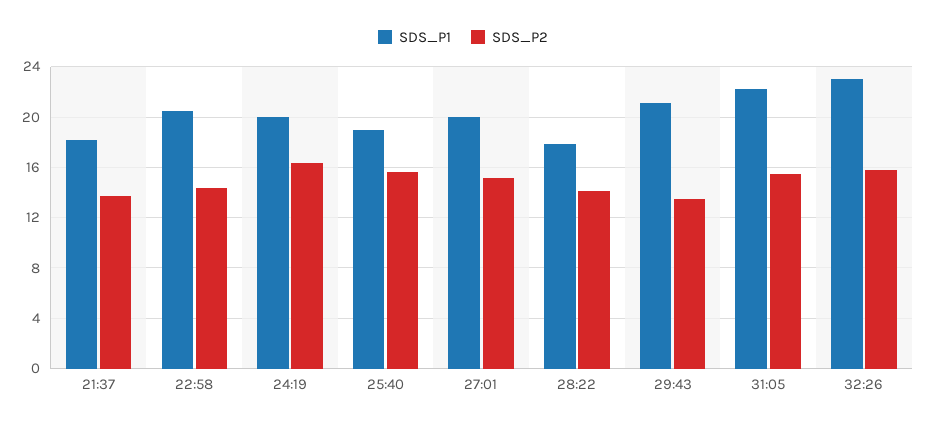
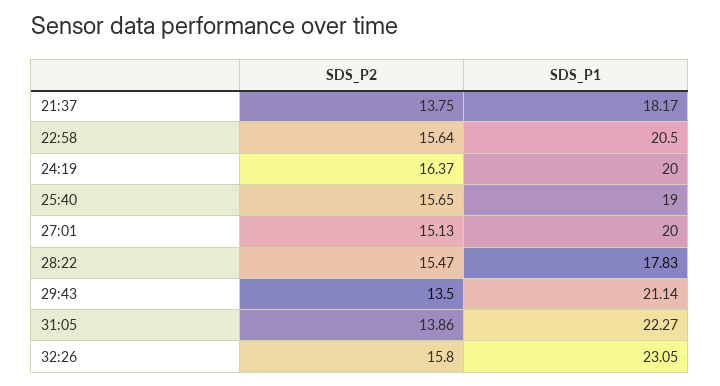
  {
    "SDS_P1": {
      "21:37": 18.17,
      "22:58": 20.5,
      "24:19": 20,
      "25:40": 19,
      "27:01": 20,
      "28:22": 17.83,
      "29:43": 21.14,
      "31:05": 22.27,
      "32:26": 23.05
    },
    "SDS_P2": {
      "21:37": 13.75,
-     "22:58": 14.5,
+     "22:58": 15.64,
      "24:19": 16.37,
      "25:40": 15.65,
      "27:01": 15.13,
-     "28:22": 14,
+     "28:22": 15.47,
      "29:43": 13.5,
-     "31:05": 15.5,
+     "31:05": 13.86,
      "32:26": 15.8
    }
  }

